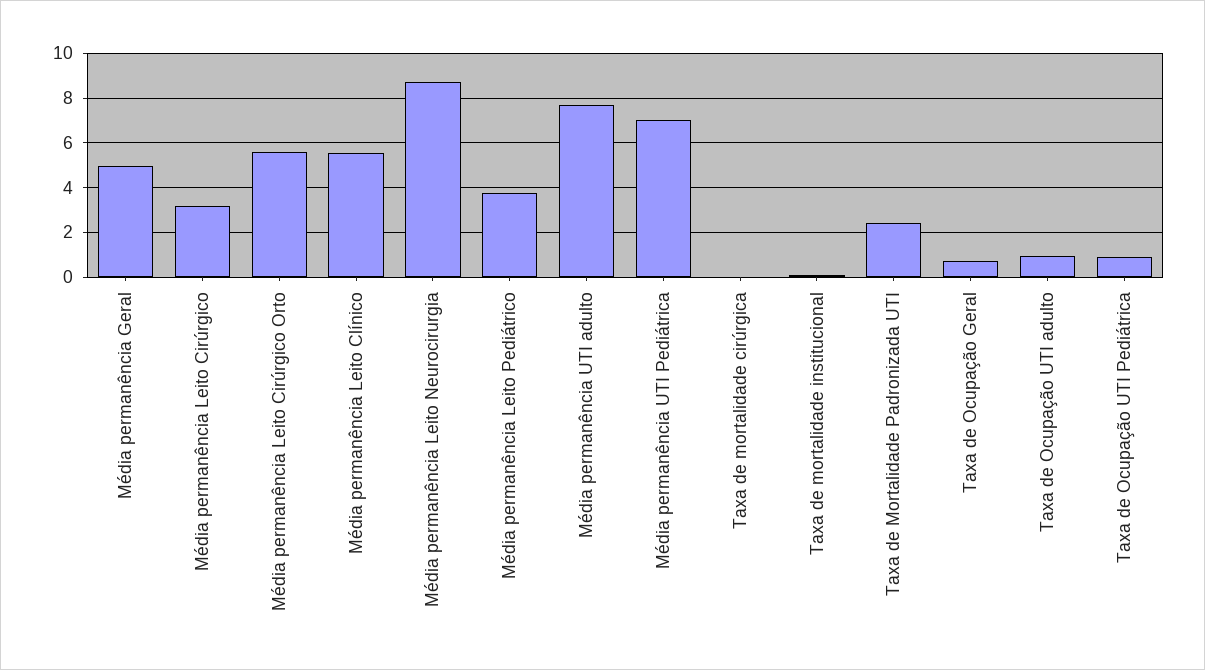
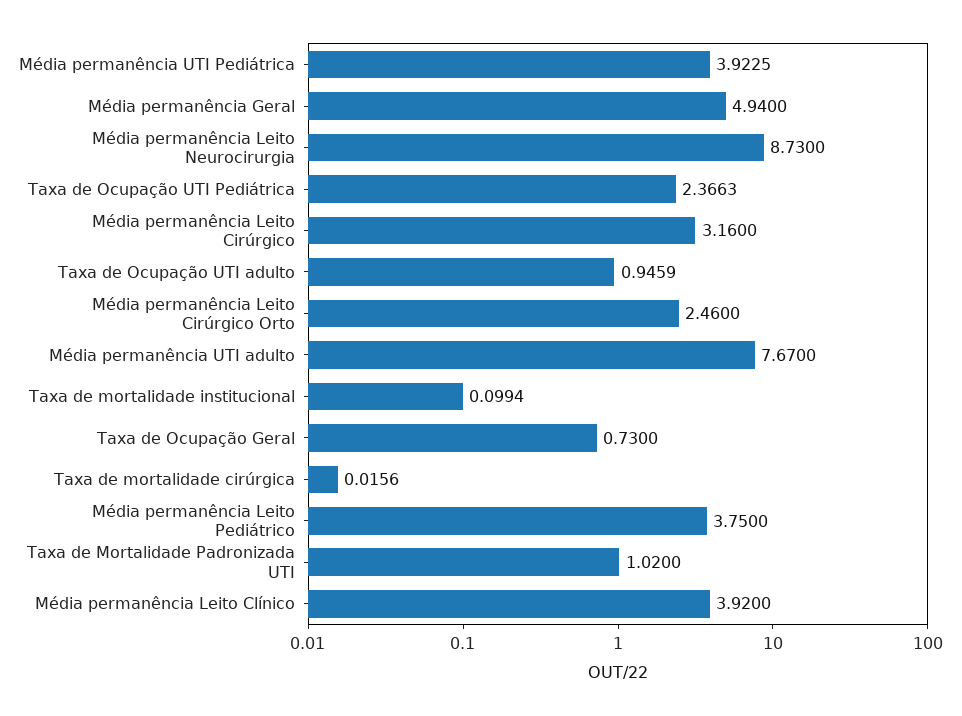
  {
    "Média permanência Geral": 4.94,
    "Média permanência Leito Cirúrgico": 3.16,
-   "Média permanência Leito Cirúrgico Orto": 5.5,
+   "Média permanência Leito Cirúrgico Orto": 2.46,
-   "Média permanência Leito Clínico": 5.5,
+   "Média permanência Leito Clínico": 3.92,
    "Média permanência Leito Neurocirurgia": 8.73,
    "Média permanência Leito Pediátrico": 3.75,
    "Média permanência UTI adulto": 7.67,
-   "Média permanência UTI Pediátrica": 7,
+   "Média permanência UTI Pediátrica": 3.9225,
    "Taxa de mortalidade cirúrgica": 0.0156,
    "Taxa de mortalidade institucional": 0.0994,
-   "Taxa de Mortalidade Padronizada UTI": 2.5,
+   "Taxa de Mortalidade Padronizada UTI": 1.02,
    "Taxa de Ocupação Geral": 0.73,
    "Taxa de Ocupação UTI adulto": 0.9459,
-   "Taxa de Ocupação UTI Pediátrica": 1
+   "Taxa de Ocupação UTI Pediátrica": 2.3663
  }

